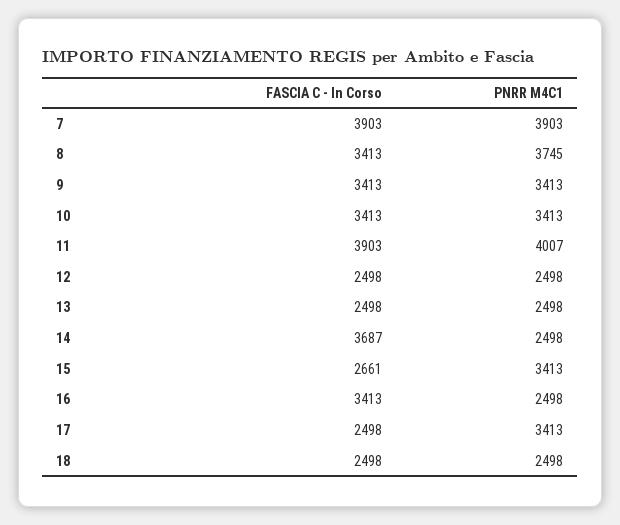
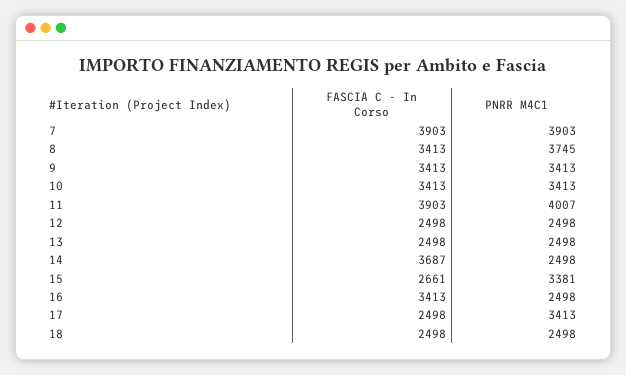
  {
    "FASCIA C - In Corso": {
      "7": 3903,
      "8": 3413,
      "9": 3413,
      "10": 3413,
      "11": 3903,
      "12": 2498,
      "13": 2498,
      "14": 3687,
      "15": 2661,
      "16": 3413,
      "17": 2498,
      "18": 2498
    },
    "PNRR M4C1": {
      "7": 3903,
      "8": 3745,
      "9": 3413,
      "10": 3413,
      "11": 4007,
      "12": 2498,
      "13": 2498,
      "14": 2498,
-     "15": 3413,
+     "15": 3381,
      "16": 2498,
      "17": 3413,
      "18": 2498
    }
  }

